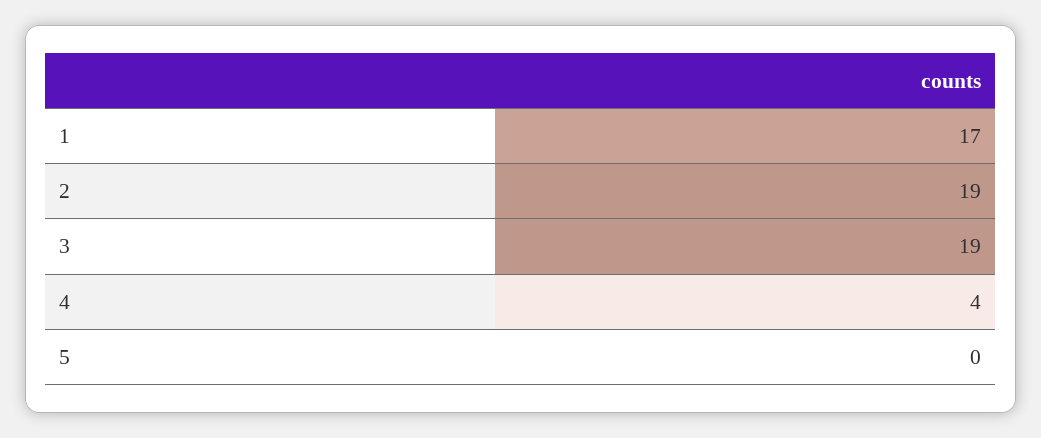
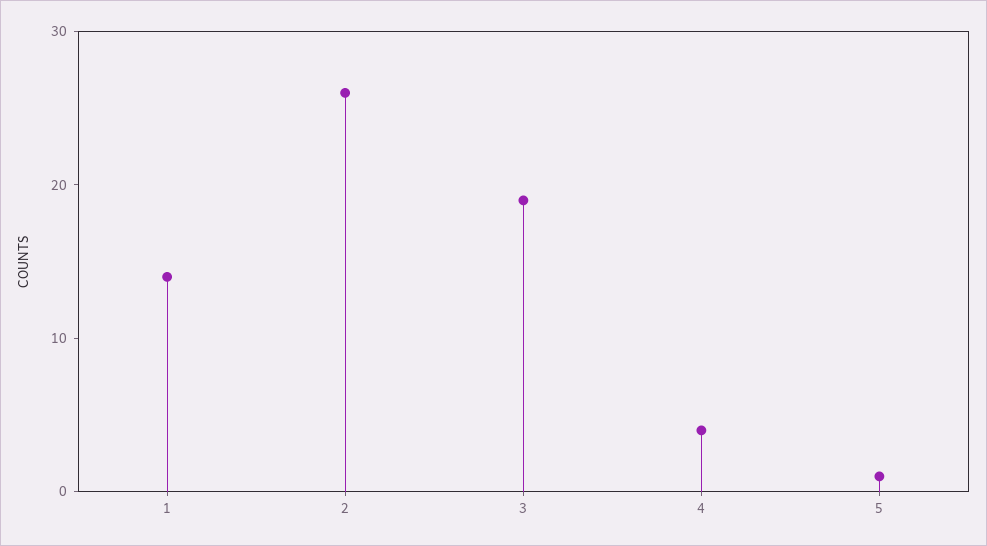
  {
-   "1": 17,
+   "1": 14,
-   "2": 19,
+   "2": 26,
    "3": 19,
    "4": 4,
-   "5": 0
+   "5": 1
  }

